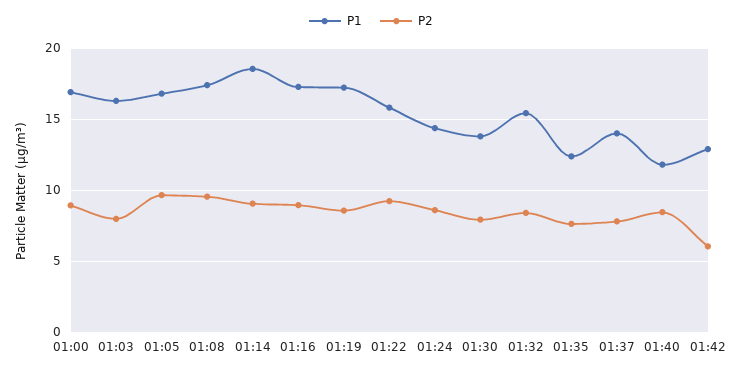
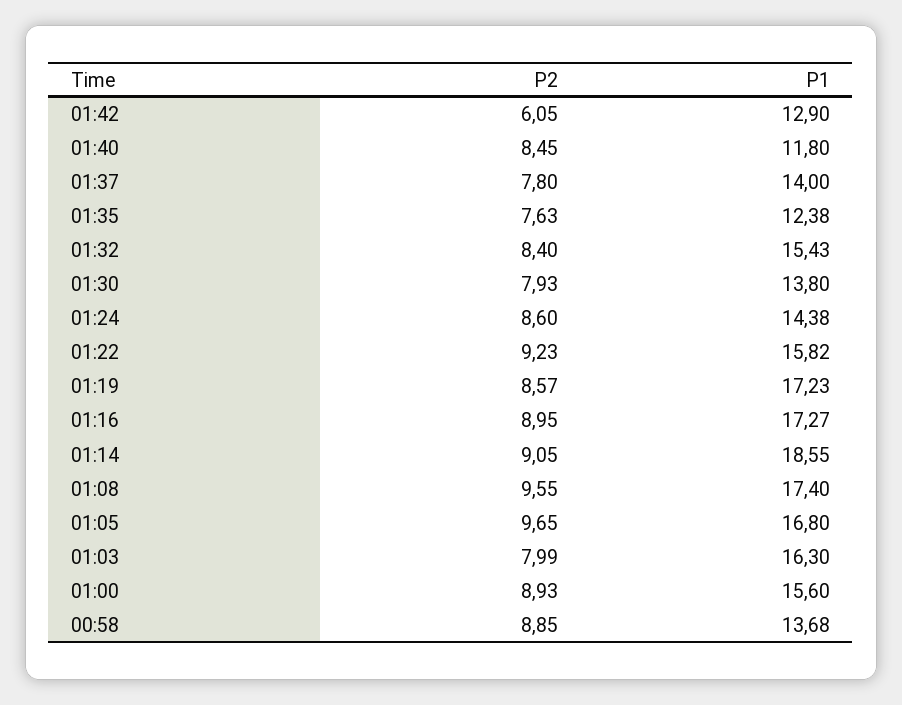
  {
    "P1": {
-     "01:00": 17,
+     "01:00": 15.6,
      "01:03": 16.3,
      "01:05": 16.8,
      "01:08": 17.4,
      "01:14": 18.55,
      "01:16": 17.27,
      "01:19": 17.23,
      "01:22": 15.82,
      "01:24": 14.38,
      "01:30": 13.8,
      "01:32": 15.43,
      "01:35": 12.38,
      "01:37": 14,
      "01:40": 11.8,
-     "01:42": 12.9
+     "01:42": 12.9,
+     "00:58": 13.68
    },
    "P2": {
      "01:00": 8.93,
      "01:03": 7.99,
      "01:05": 9.65,
      "01:08": 9.55,
      "01:14": 9.05,
      "01:16": 8.95,
      "01:19": 8.57,
      "01:22": 9.23,
      "01:24": 8.6,
      "01:30": 7.93,
      "01:32": 8.4,
      "01:35": 7.63,
      "01:37": 7.8,
      "01:40": 8.45,
-     "01:42": 6.05
+     "01:42": 6.05,
+     "00:58": 8.85
    }
  }

